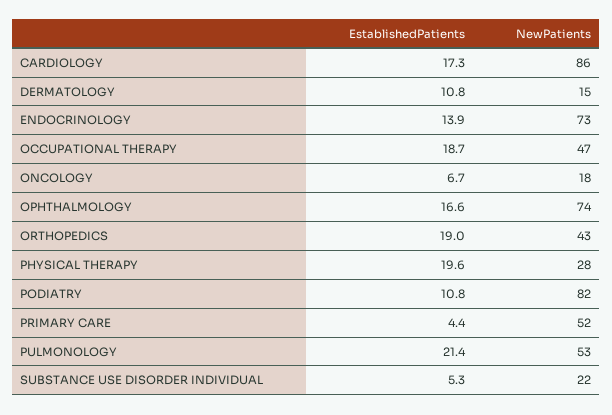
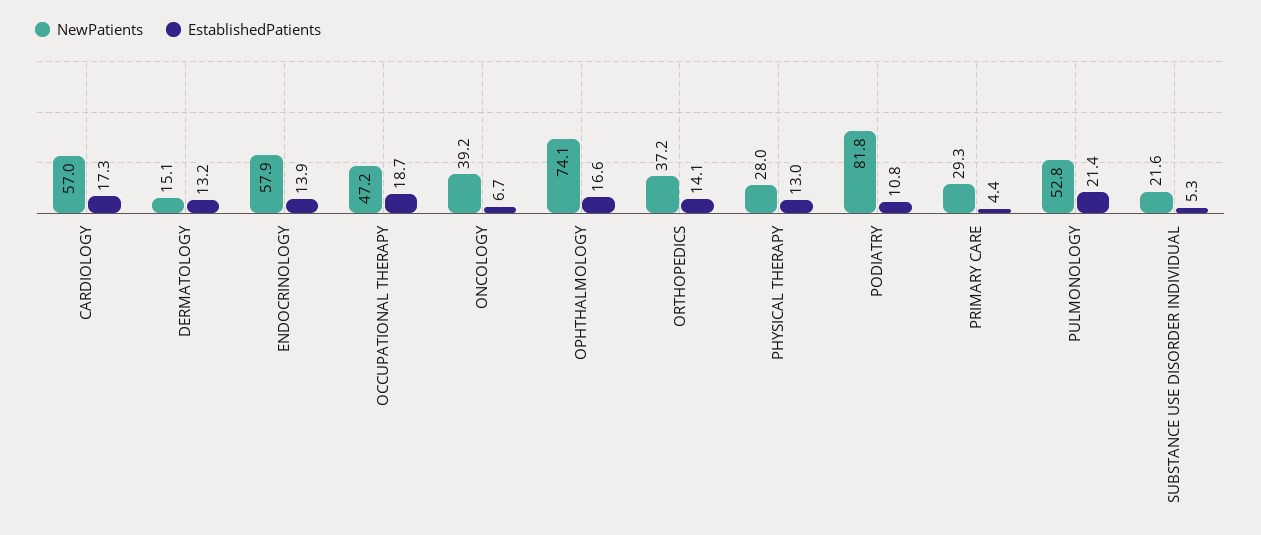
  {
    "EstablishedPatients": {
      "CARDIOLOGY": 17.3,
-     "DERMATOLOGY": 10.8,
+     "DERMATOLOGY": 13.2,
      "ENDOCRINOLOGY": 13.9,
      "OCCUPATIONAL THERAPY": 18.7,
      "ONCOLOGY": 6.7,
      "OPHTHALMOLOGY": 16.6,
-     "ORTHOPEDICS": 19,
+     "ORTHOPEDICS": 14.1,
-     "PHYSICAL THERAPY": 19.6,
+     "PHYSICAL THERAPY": 13,
      "PODIATRY": 10.8,
      "PRIMARY CARE": 4.4,
      "PULMONOLOGY": 21.4,
      "SUBSTANCE USE DISORDER INDIVIDUAL": 5.3
    },
    "NewPatients": {
-     "CARDIOLOGY": 86,
+     "CARDIOLOGY": 57,
      "DERMATOLOGY": 15.1,
-     "ENDOCRINOLOGY": 73,
+     "ENDOCRINOLOGY": 57.9,
      "OCCUPATIONAL THERAPY": 47.2,
-     "ONCOLOGY": 18,
+     "ONCOLOGY": 39.2,
      "OPHTHALMOLOGY": 74.1,
-     "ORTHOPEDICS": 43,
+     "ORTHOPEDICS": 37.2,
      "PHYSICAL THERAPY": 28,
      "PODIATRY": 81.8,
-     "PRIMARY CARE": 52,
+     "PRIMARY CARE": 29.3,
      "PULMONOLOGY": 52.8,
      "SUBSTANCE USE DISORDER INDIVIDUAL": 21.6
    }
  }

